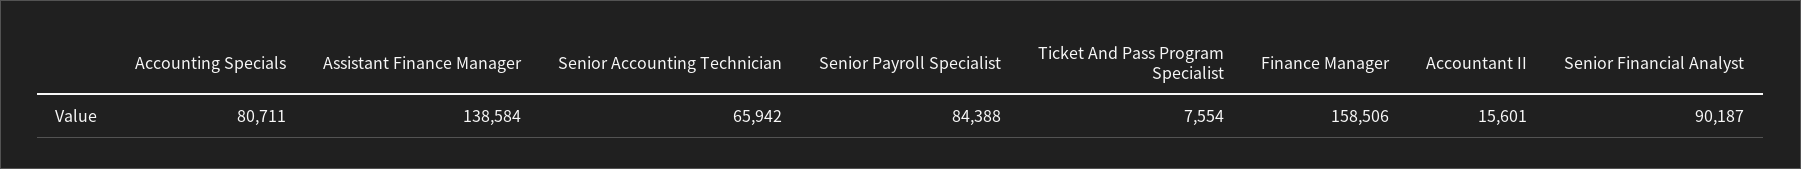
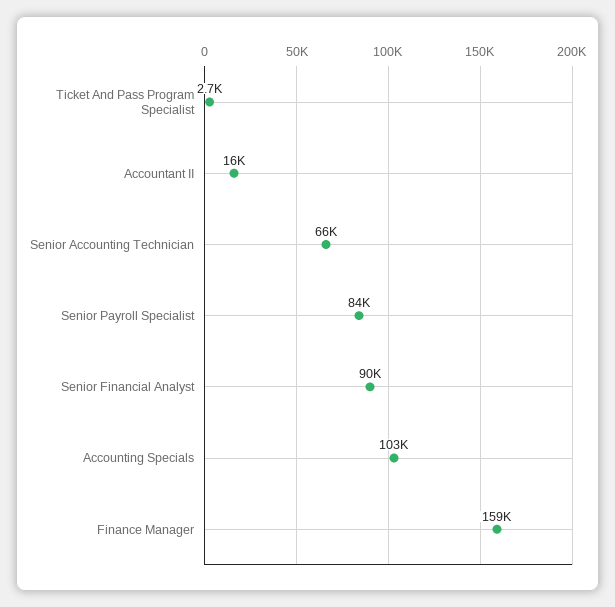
  {
-   "Accounting Specials": 80711,
+   "Accounting Specials": 103000,
-   "Assistant Finance Manager": 138584,
    "Senior Accounting Technician": 65942,
    "Senior Payroll Specialist": 84388,
-   "Ticket And Pass Program Specialist": 7554,
+   "Ticket And Pass Program Specialist": 2700,
    "Finance Manager": 158506,
    "Accountant II": 15601,
    "Senior Financial Analyst": 90187
  }

